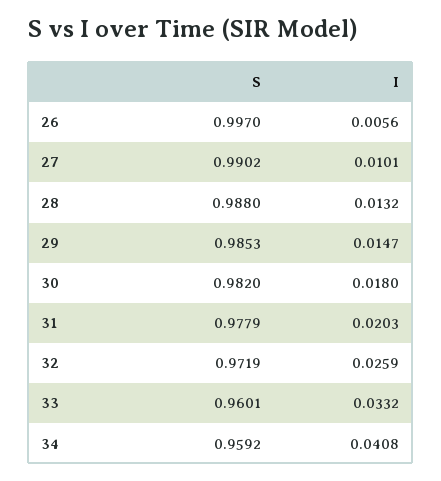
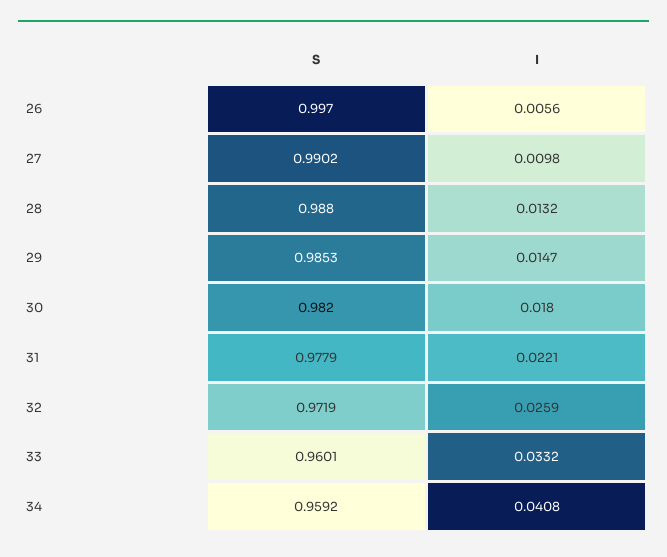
  {
    "S": {
      "26": 0.997,
      "27": 0.9902,
      "28": 0.988,
      "29": 0.9853,
      "30": 0.982,
      "31": 0.9779,
      "32": 0.9719,
      "33": 0.9601,
      "34": 0.9592
    },
    "I": {
      "26": 0.0056,
-     "27": 0.0101,
+     "27": 0.0098,
      "28": 0.0132,
      "29": 0.0147,
      "30": 0.018,
-     "31": 0.0203,
+     "31": 0.0221,
      "32": 0.0259,
      "33": 0.0332,
      "34": 0.0408
    }
  }

